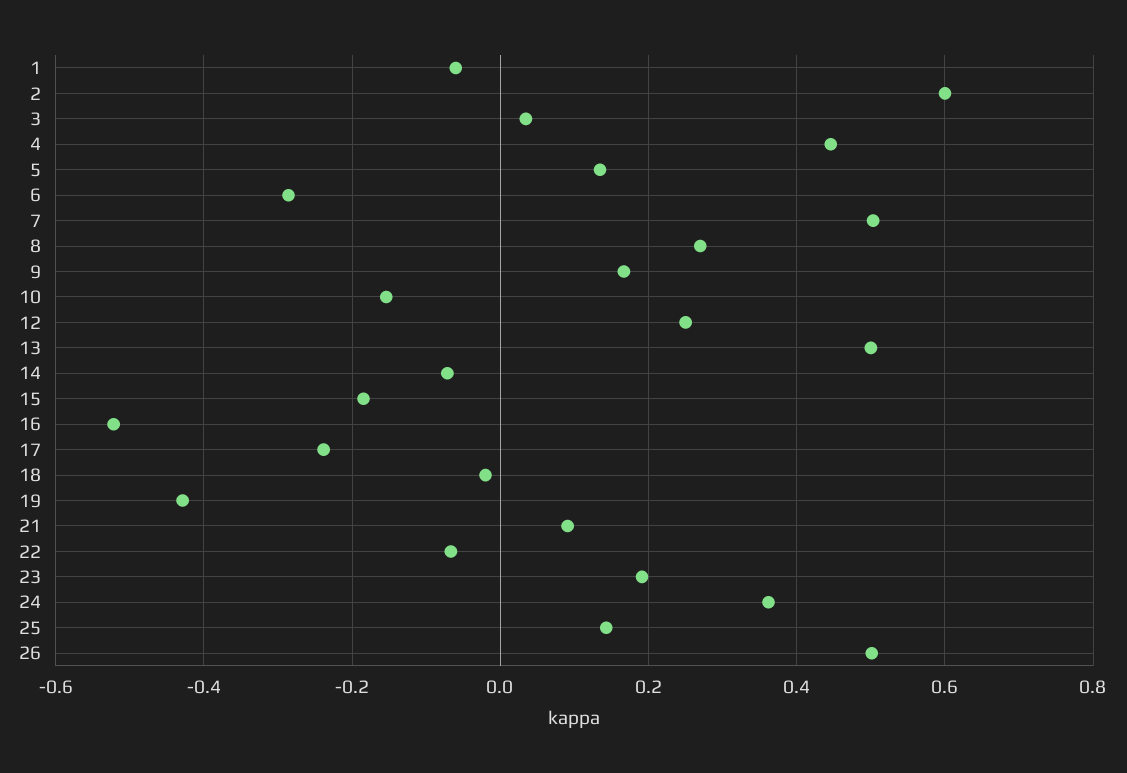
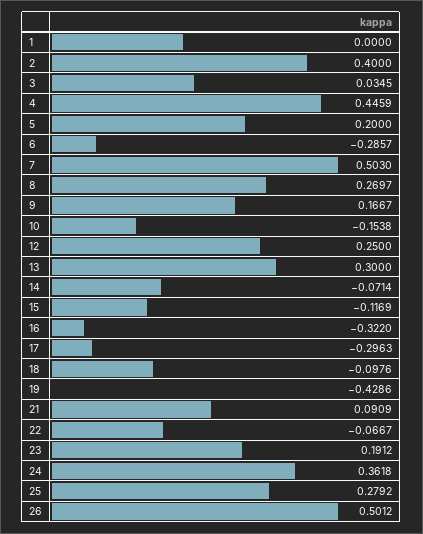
  {
-   "1": -0.06,
+   "1": 0,
-   "2": 0.6,
+   "2": 0.4,
    "3": 0.0345,
    "4": 0.4459,
-   "5": 0.14,
+   "5": 0.2,
    "6": -0.2857,
    "7": 0.503,
    "8": 0.2697,
    "9": 0.1667,
    "10": -0.1538,
    "12": 0.25,
-   "13": 0.5,
+   "13": 0.3,
    "14": -0.0714,
-   "15": -0.18,
+   "15": -0.1169,
-   "16": -0.52,
+   "16": -0.322,
-   "17": -0.24,
+   "17": -0.2963,
-   "18": -0.02,
+   "18": -0.0976,
    "19": -0.4286,
    "21": 0.0909,
    "22": -0.0667,
    "23": 0.1912,
    "24": 0.3618,
-   "25": 0.14,
+   "25": 0.2792,
    "26": 0.5012
  }

